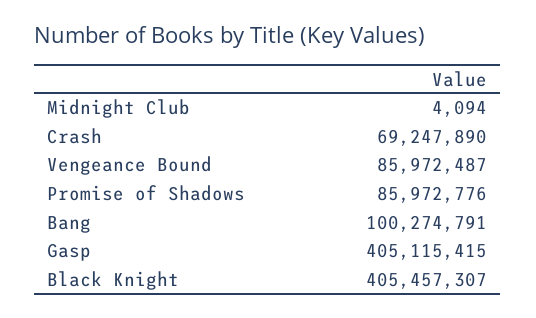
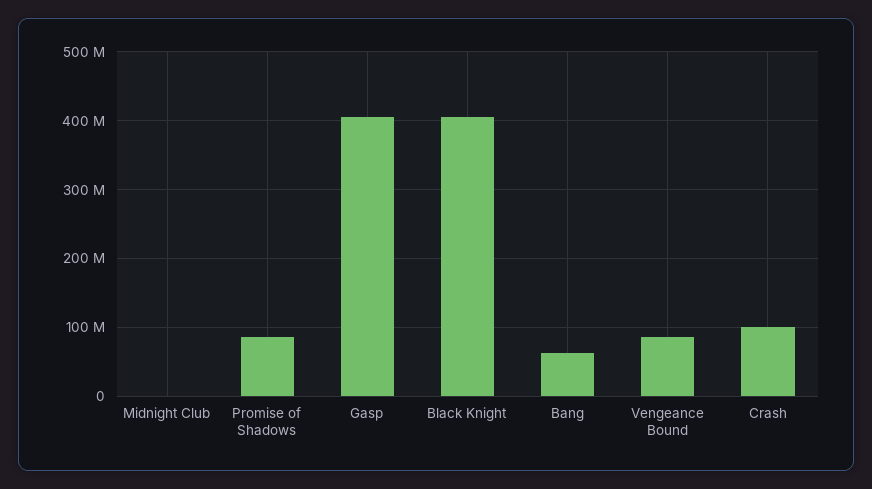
  {
    "Midnight Club": 4094,
-   "Crash": 69247890,
+   "Crash": 100000000,
    "Vengeance Bound": 85972487,
    "Promise of Shadows": 85972776,
-   "Bang": 100274791,
+   "Bang": 60000000,
    "Gasp": 405115415,
    "Black Knight": 405457307
  }

